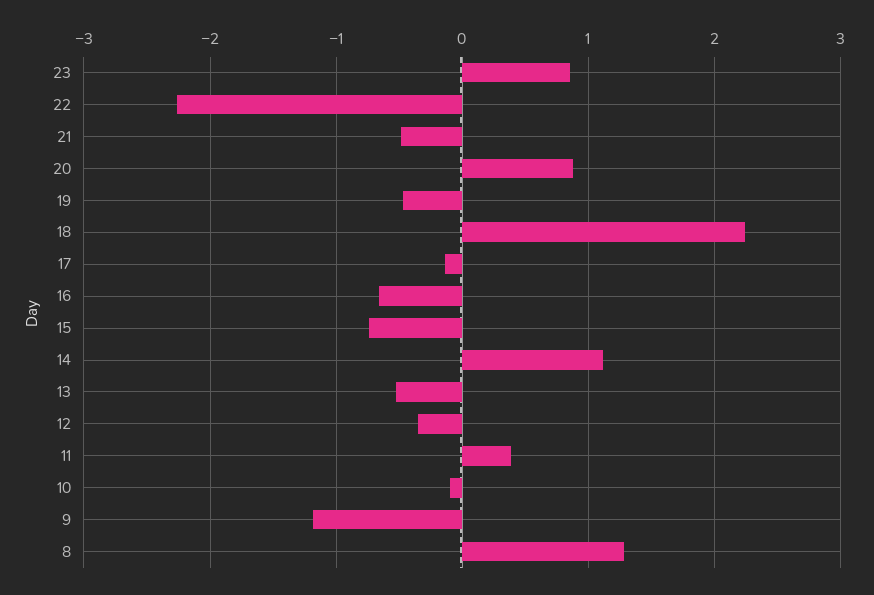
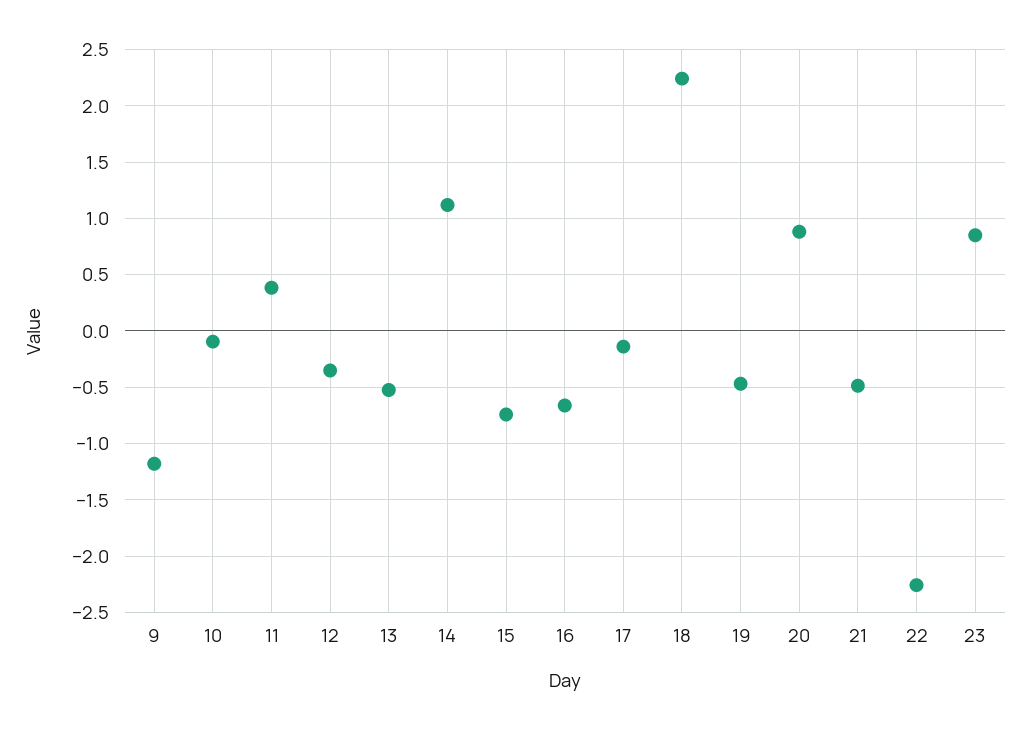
  {
    "23": 0.9,
    "22": -2.3,
    "21": -0.5,
    "20": 0.9,
    "19": -0.5,
    "18": 2.2,
    "17": -0.1,
    "16": -0.7,
    "15": -0.7,
    "14": 1.1,
    "13": -0.5,
    "12": -0.4,
    "11": 0.4,
    "10": -0.1,
-   "9": -1.2,
+   "9": -1.2
-   "8": 1.3
  }

